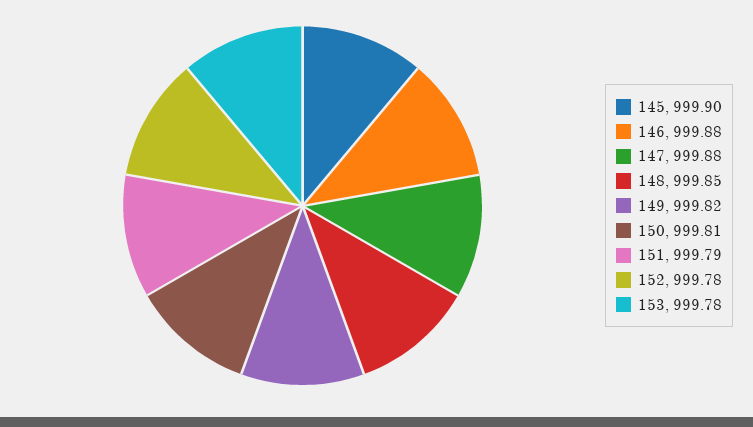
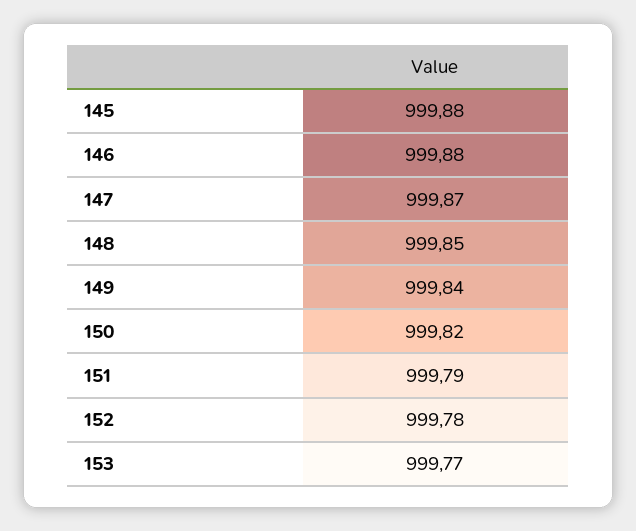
  {
-   "145": 999.9,
+   "145": 999.88,
    "146": 999.88,
-   "147": 999.88,
+   "147": 999.87,
    "148": 999.85,
-   "149": 999.82,
+   "149": 999.84,
-   "150": 999.81,
+   "150": 999.82,
    "151": 999.79,
    "152": 999.78,
-   "153": 999.78
+   "153": 999.77
  }

